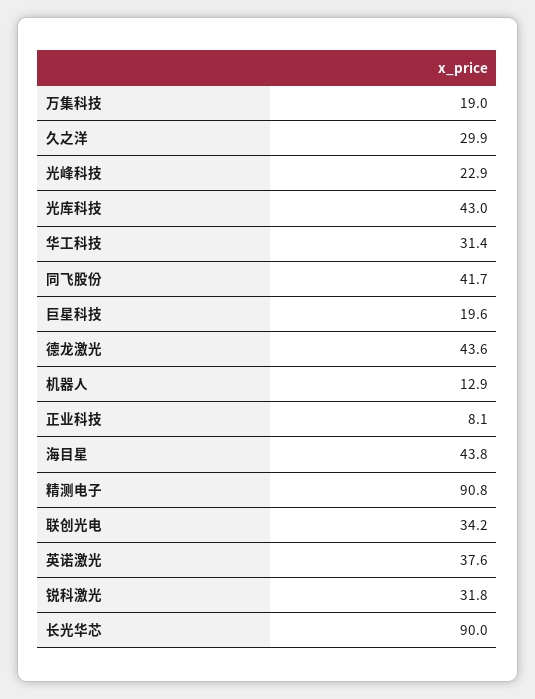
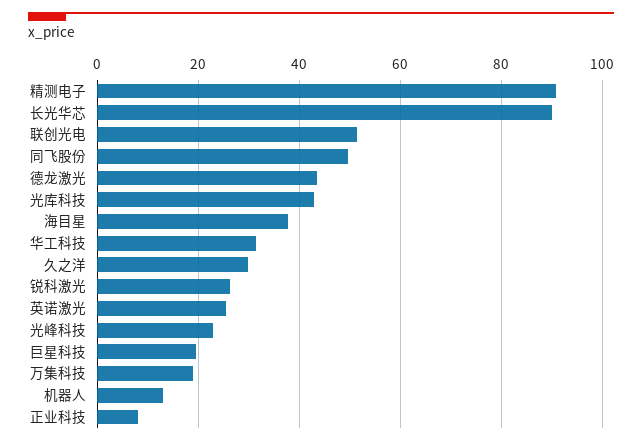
  {
    "万集科技": 19,
    "久之洋": 29.9,
    "光峰科技": 22.9,
    "光库科技": 43,
    "华工科技": 31.4,
-   "同飞股份": 41.7,
+   "同飞股份": 50,
    "巨星科技": 19.6,
    "德龙激光": 43.6,
    "机器人": 12.9,
    "正业科技": 8.1,
-   "海目星": 43.8,
+   "海目星": 38,
    "精测电子": 90.8,
-   "联创光电": 34.2,
+   "联创光电": 52,
-   "英诺激光": 37.6,
+   "英诺激光": 26,
-   "锐科激光": 31.8,
+   "锐科激光": 26,
    "长光华芯": 90
  }

